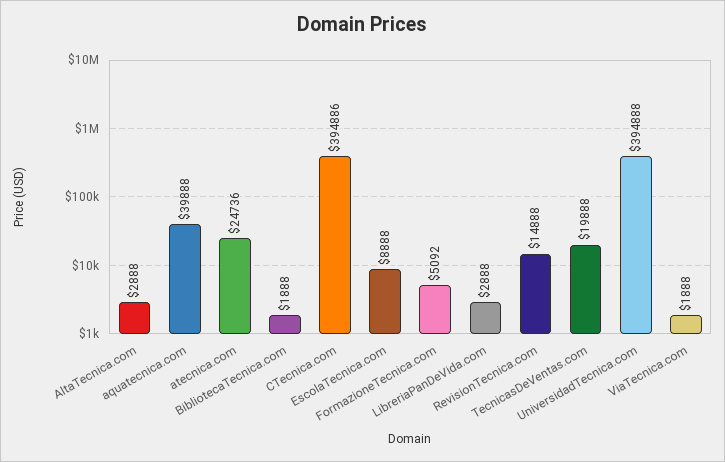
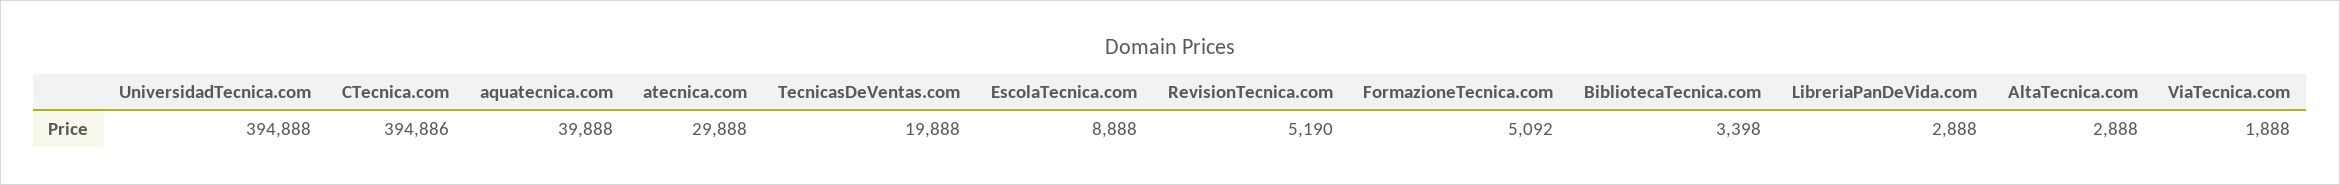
  {
    "AltaTecnica.com": 2888,
    "aquatecnica.com": 39888,
-   "atecnica.com": 24736,
+   "atecnica.com": 29888,
-   "BibliotecaTecnica.com": 1888,
+   "BibliotecaTecnica.com": 3398,
    "CTecnica.com": 394886,
    "EscolaTecnica.com": 8888,
    "FormazioneTecnica.com": 5092,
    "LibreriaPanDeVida.com": 2888,
-   "RevisionTecnica.com": 14888,
+   "RevisionTecnica.com": 5190,
    "TecnicasDeVentas.com": 19888,
    "UniversidadTecnica.com": 394888,
    "ViaTecnica.com": 1888
  }

